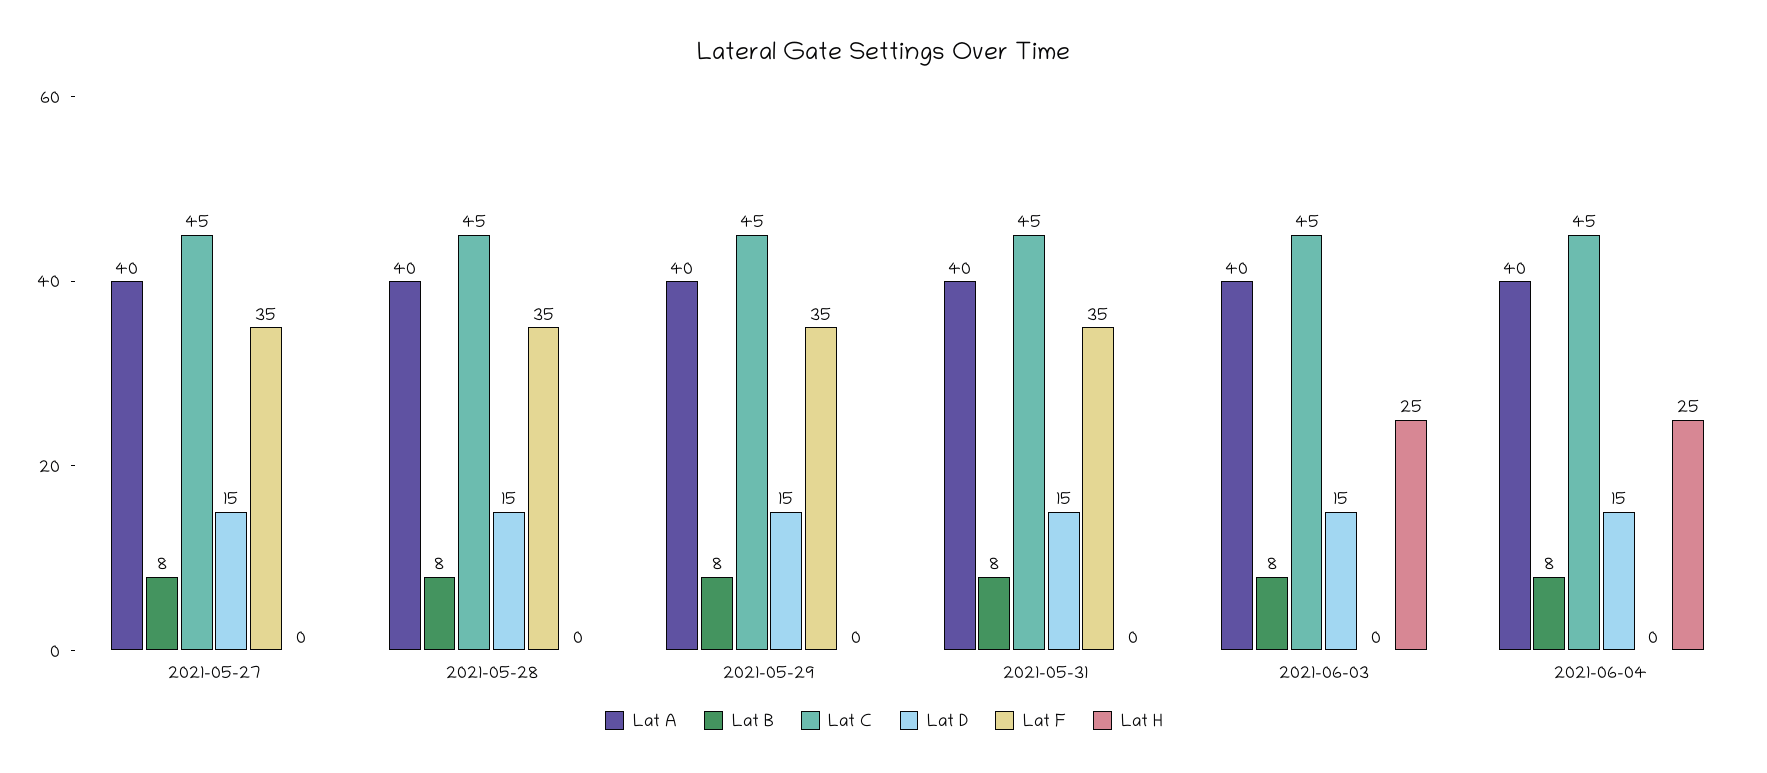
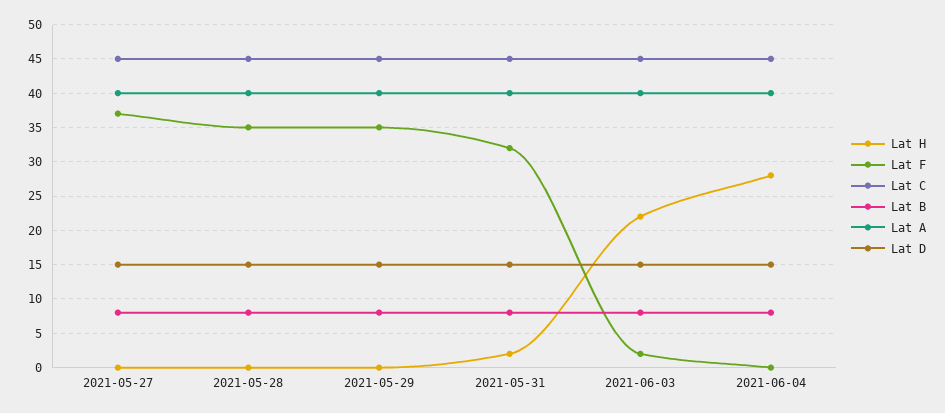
  {
    "Lat A": {
      "2021-05-27": 40,
      "2021-05-28": 40,
      "2021-05-29": 40,
      "2021-05-31": 40,
      "2021-06-03": 40,
      "2021-06-04": 40
    },
    "Lat B": {
      "2021-05-27": 8,
      "2021-05-28": 8,
      "2021-05-29": 8,
      "2021-05-31": 8,
      "2021-06-03": 8,
      "2021-06-04": 8
    },
    "Lat C": {
      "2021-05-27": 45,
      "2021-05-28": 45,
      "2021-05-29": 45,
      "2021-05-31": 45,
      "2021-06-03": 45,
      "2021-06-04": 45
    },
    "Lat D": {
      "2021-05-27": 15,
      "2021-05-28": 15,
      "2021-05-29": 15,
      "2021-05-31": 15,
      "2021-06-03": 15,
      "2021-06-04": 15
    },
    "Lat F": {
-     "2021-05-27": 35,
+     "2021-05-27": 37,
      "2021-05-28": 35,
      "2021-05-29": 35,
-     "2021-05-31": 35,
+     "2021-05-31": 32,
-     "2021-06-03": 0,
+     "2021-06-03": 2,
      "2021-06-04": 0
    },
    "Lat H": {
      "2021-05-27": 0,
      "2021-05-28": 0,
      "2021-05-29": 0,
-     "2021-05-31": 0,
+     "2021-05-31": 2,
-     "2021-06-03": 25,
+     "2021-06-03": 22,
-     "2021-06-04": 25
+     "2021-06-04": 28
    }
  }

